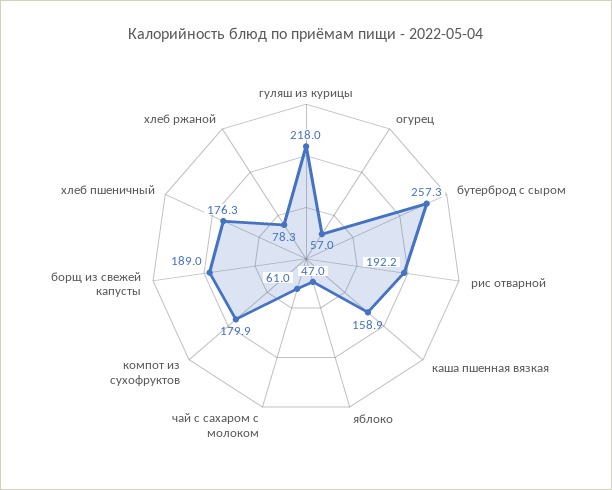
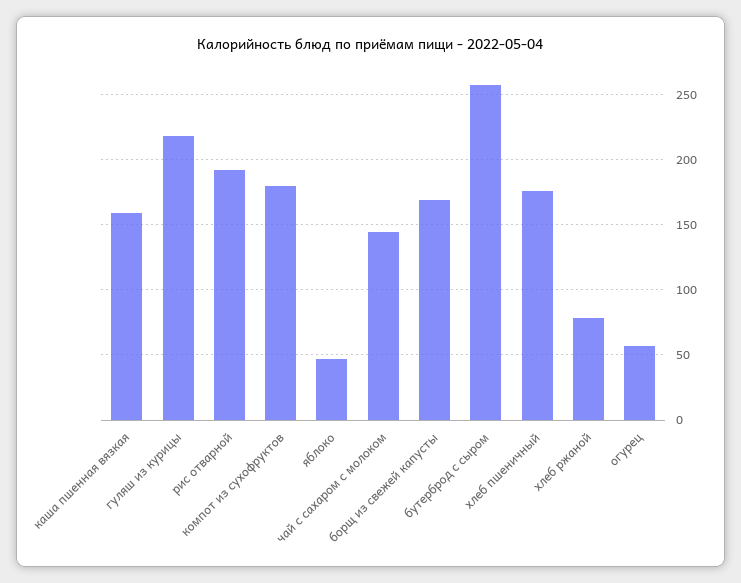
  {
    "гуляш из курицы": 218,
    "огурец": 57,
    "бутерброд с сыром": 257.3,
    "рис отварной": 192.2,
    "каша пшенная вязкая": 158.9,
    "яблоко": 47,
-   "чай с сахаром с молоком": 61,
+   "чай с сахаром с молоком": 145,
    "компот из сухофруктов": 179.9,
-   "борщ из свежей капусты": 189,
+   "борщ из свежей капусты": 170,
    "хлеб пшеничный": 176.3,
    "хлеб ржаной": 78.3
  }

